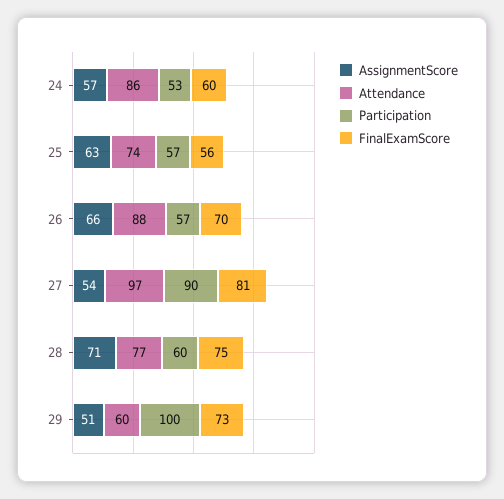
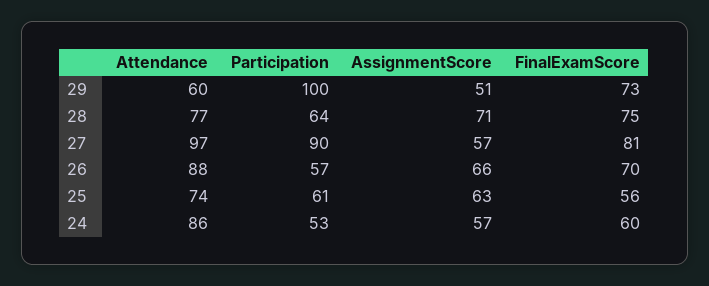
  {
    "AssignmentScore": {
      "24": 57,
      "25": 63,
      "26": 66,
-     "27": 54,
+     "27": 57,
      "28": 71,
      "29": 51
    },
    "Attendance": {
      "24": 86,
      "25": 74,
      "26": 88,
      "27": 97,
      "28": 77,
      "29": 60
    },
    "Participation": {
      "24": 53,
-     "25": 57,
+     "25": 61,
      "26": 57,
      "27": 90,
-     "28": 60,
+     "28": 64,
      "29": 100
    },
    "FinalExamScore": {
      "24": 60,
      "25": 56,
      "26": 70,
      "27": 81,
      "28": 75,
      "29": 73
    }
  }

